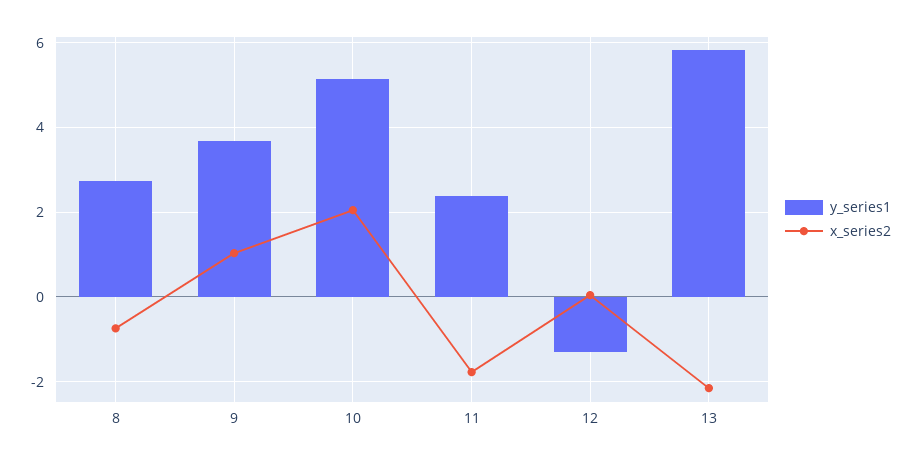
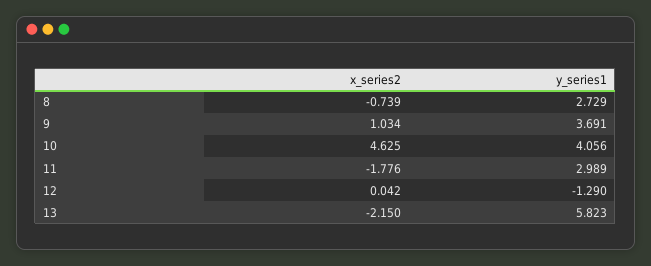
  {
    "y_series1": {
      "8": 2.729,
      "9": 3.691,
-     "10": 5.2,
+     "10": 4.056,
-     "11": 2.4,
+     "11": 2.989,
      "12": -1.29,
      "13": 5.823
    },
    "x_series2": {
      "8": -0.739,
      "9": 1.034,
-     "10": 2,
+     "10": 4.625,
      "11": -1.776,
      "12": 0.042,
      "13": -2.15
    }
  }

